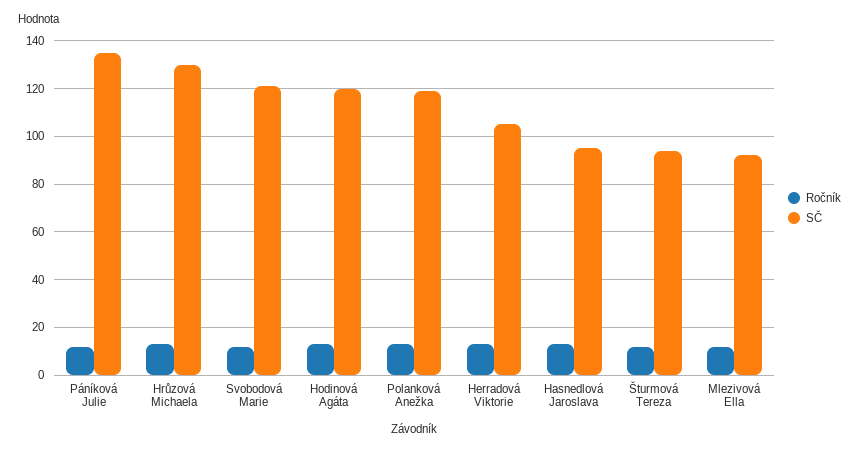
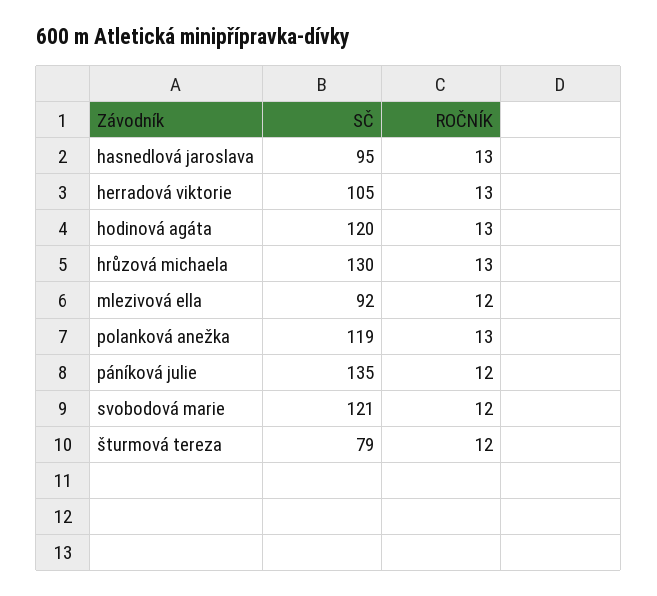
  {
    "Ročník": {
      "Páníková Julie": 12,
      "Hrůzová Michaela": 13,
      "Svobodová Marie": 12,
      "Hodinová Agáta": 13,
      "Polanková Anežka": 13,
      "Herradová Viktorie": 13,
      "Hasnedlová Jaroslava": 13,
      "Šturmová Tereza": 12,
      "Mlezivová Ella": 12
    },
    "SČ": {
      "Páníková Julie": 135,
      "Hrůzová Michaela": 130,
      "Svobodová Marie": 121,
      "Hodinová Agáta": 120,
      "Polanková Anežka": 119,
      "Herradová Viktorie": 105,
      "Hasnedlová Jaroslava": 95,
-     "Šturmová Tereza": 95,
+     "Šturmová Tereza": 79,
      "Mlezivová Ella": 92
    }
  }

